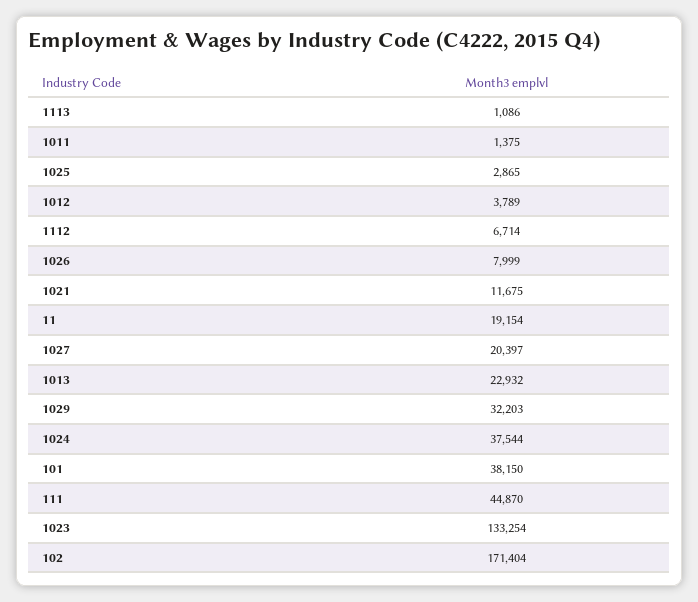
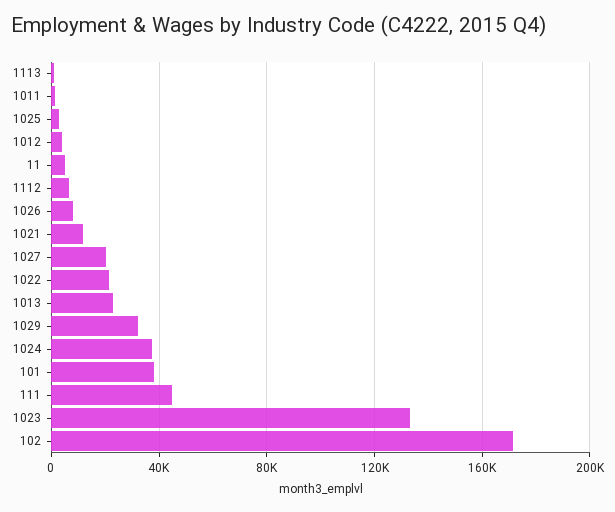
  {
    "1113": 1086,
    "1011": 1375,
    "1025": 2865,
    "1012": 3789,
    "1112": 6714,
    "1026": 7999,
    "1021": 11675,
-   "11": 19154,
+   "11": 5000,
    "1027": 20397,
    "1013": 22932,
    "1029": 32203,
    "1024": 37544,
    "101": 38150,
    "111": 44870,
    "1023": 133254,
-   "102": 171404
+   "102": 171404,
+   "1022": 20000
  }

